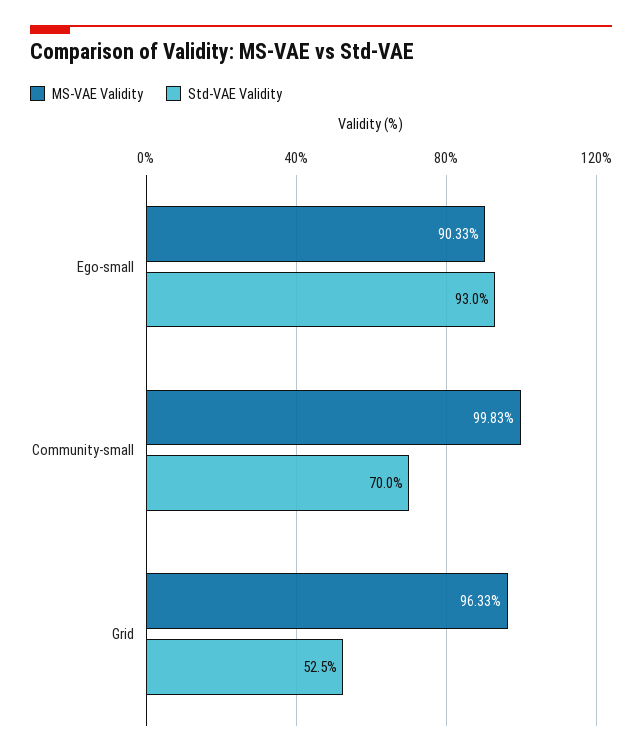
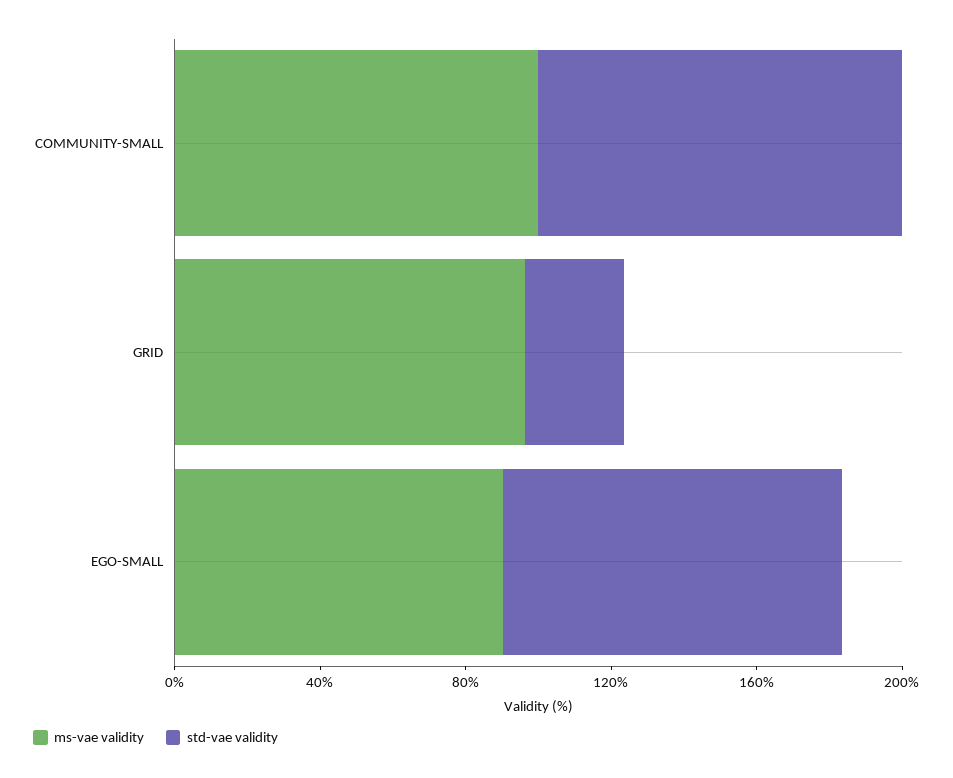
  {
    "MS-VAE Validity": {
      "Ego-small": 90.33,
      "Community-small": 99.83,
      "Grid": 96.33
    },
    "Std-VAE Validity": {
      "Ego-small": 93,
-     "Community-small": 70,
+     "Community-small": 100,
-     "Grid": 52.5
+     "Grid": 30
    }
  }

